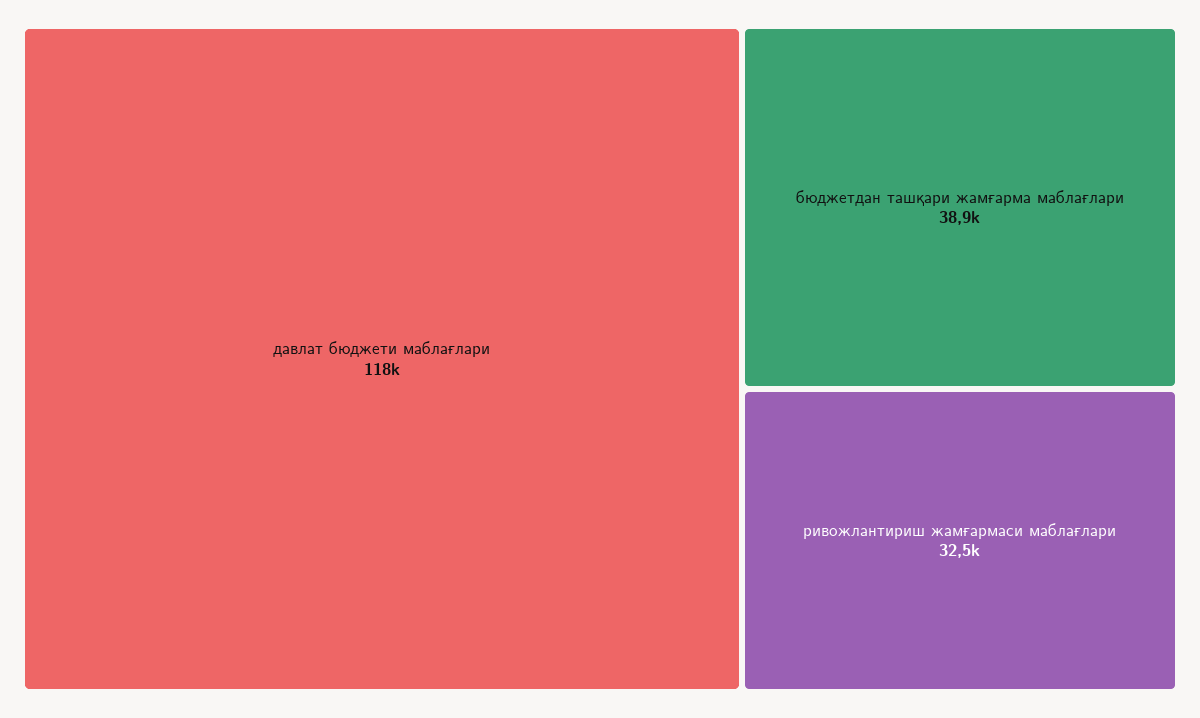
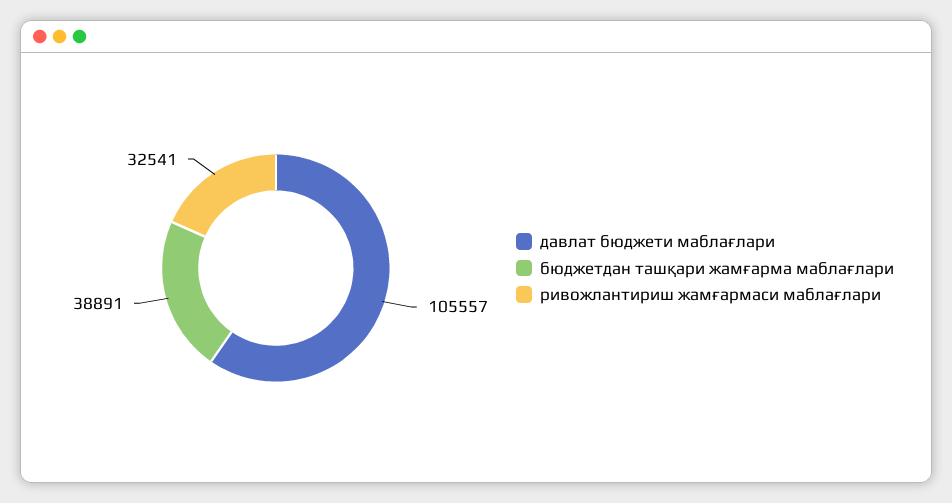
  {
-   "давлат бюджети маблағлари": 118000,
+   "давлат бюджети маблағлари": 105557,
    "бюджетдан ташқари жамғарма маблағлари": 38891,
    "ривожлантириш жамғармаси маблағлари": 32541
  }

